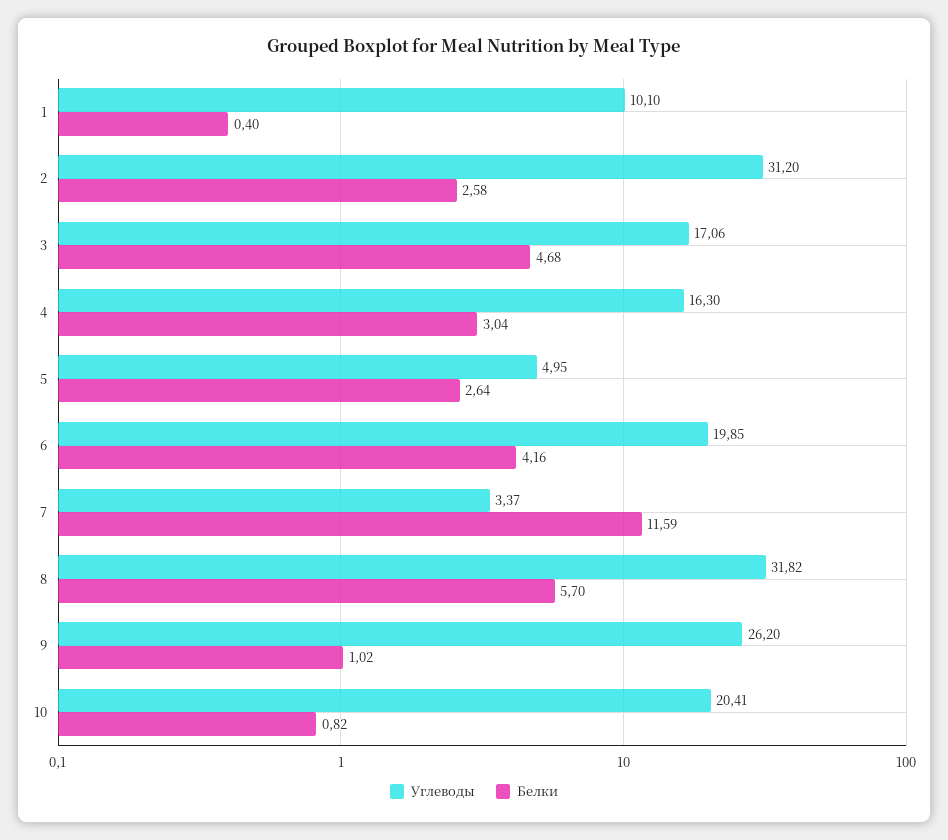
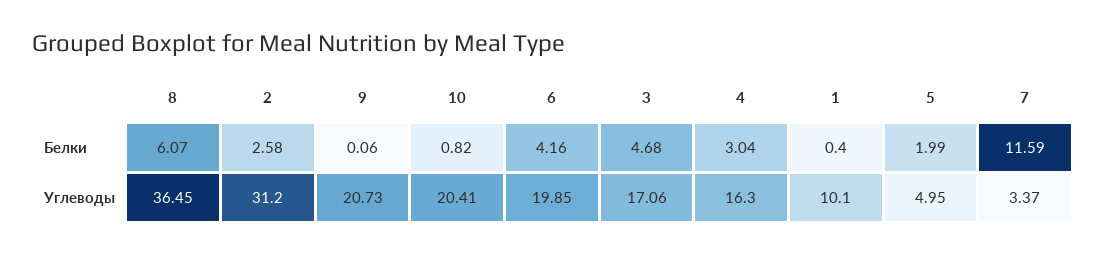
  {
    "Углеводы": {
      "1": 10.1,
      "2": 31.2,
      "3": 17.06,
      "4": 16.3,
      "5": 4.95,
      "6": 19.85,
      "7": 3.37,
-     "8": 31.82,
+     "8": 36.45,
-     "9": 26.2,
+     "9": 20.73,
      "10": 20.41
    },
    "Белки": {
      "1": 0.4,
      "2": 2.58,
      "3": 4.68,
      "4": 3.04,
-     "5": 2.64,
+     "5": 1.99,
      "6": 4.16,
      "7": 11.59,
-     "8": 5.7,
+     "8": 6.07,
-     "9": 1.02,
+     "9": 0.06,
      "10": 0.82
    }
  }

